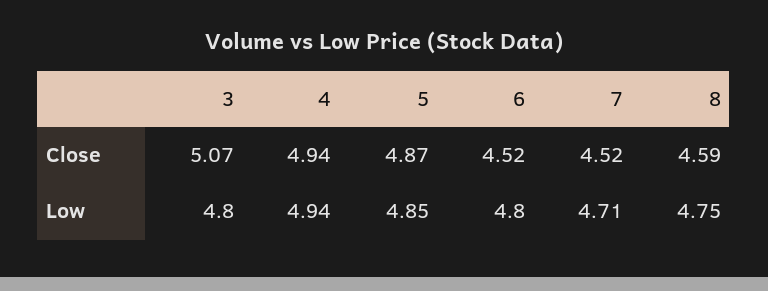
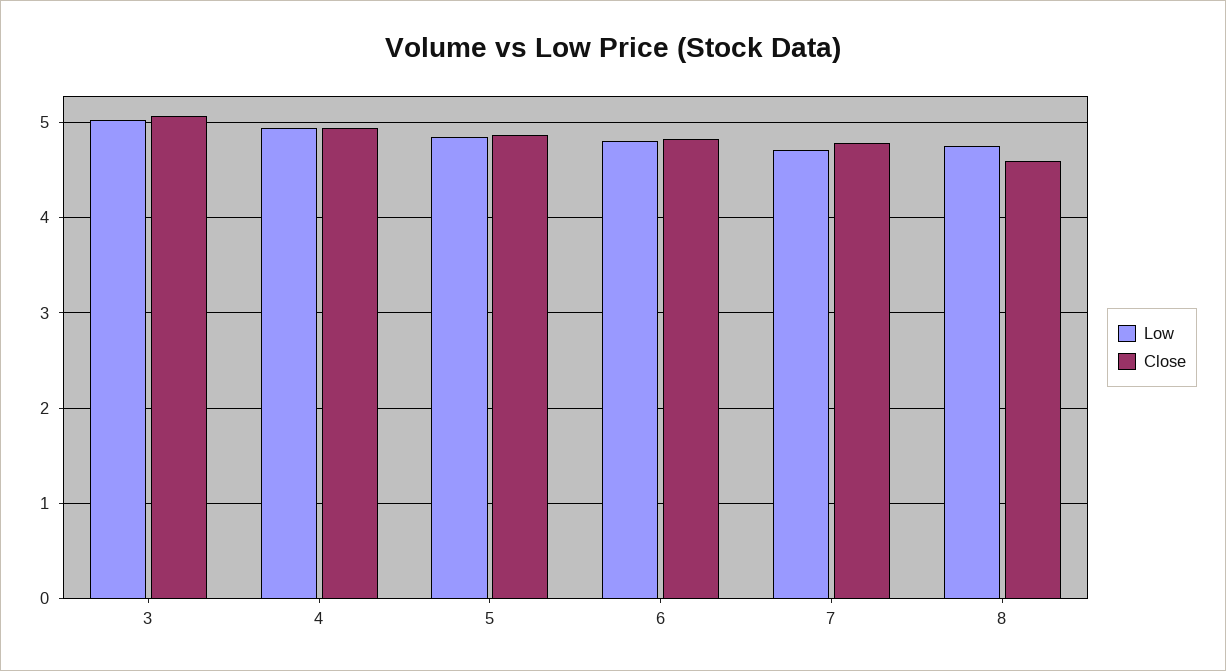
  {
    "Close": {
      "3": 5.07,
      "4": 4.94,
      "5": 4.87,
-     "6": 4.52,
+     "6": 4.8,
-     "7": 4.52,
+     "7": 4.8,
      "8": 4.59
    },
    "Low": {
-     "3": 4.8,
+     "3": 5,
      "4": 4.94,
      "5": 4.85,
      "6": 4.8,
      "7": 4.71,
      "8": 4.75
    }
  }

